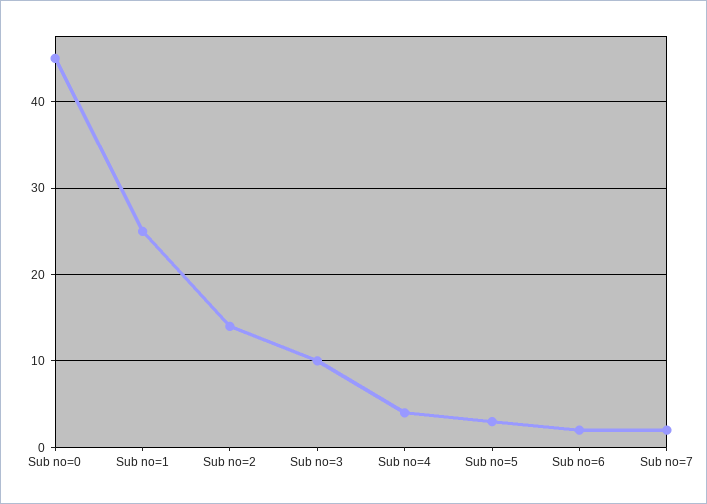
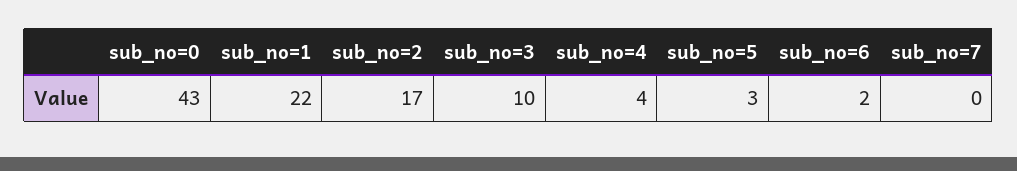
  {
-   "Sub no=0": 45,
+   "Sub no=0": 43,
-   "Sub no=1": 25,
+   "Sub no=1": 22,
-   "Sub no=2": 14,
+   "Sub no=2": 17,
    "Sub no=3": 10,
    "Sub no=4": 4,
    "Sub no=5": 3,
    "Sub no=6": 2,
-   "Sub no=7": 2
+   "Sub no=7": 0
  }

